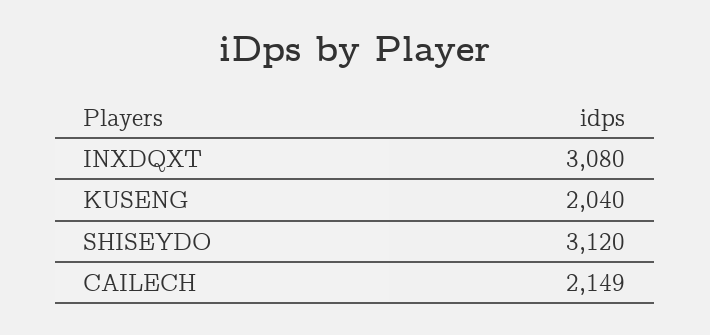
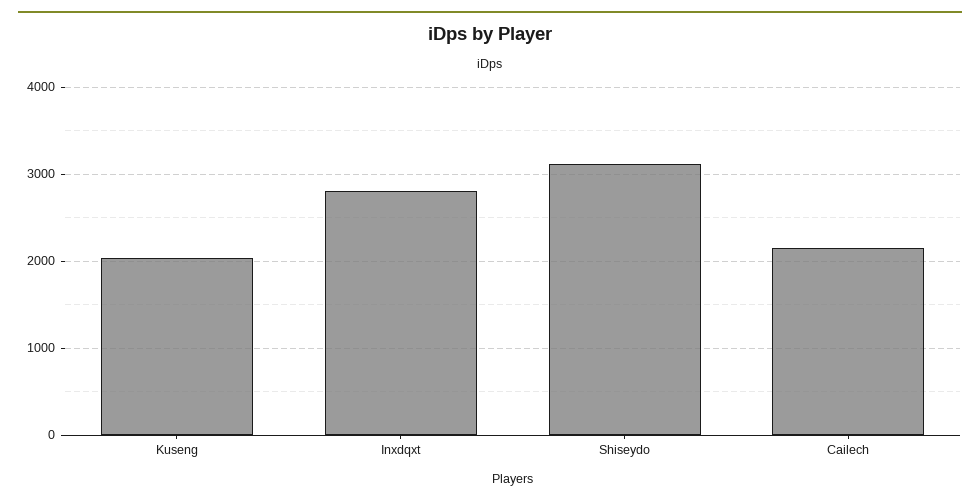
  {
-   "INXDQXT": 3080,
+   "INXDQXT": 2800,
    "KUSENG": 2040,
    "SHISEYDO": 3120,
    "CAILECH": 2149
  }

